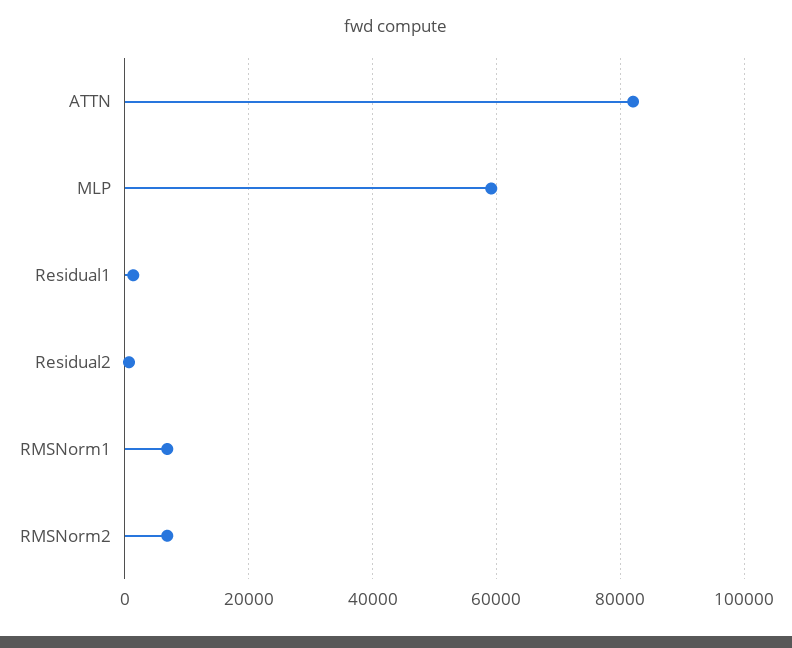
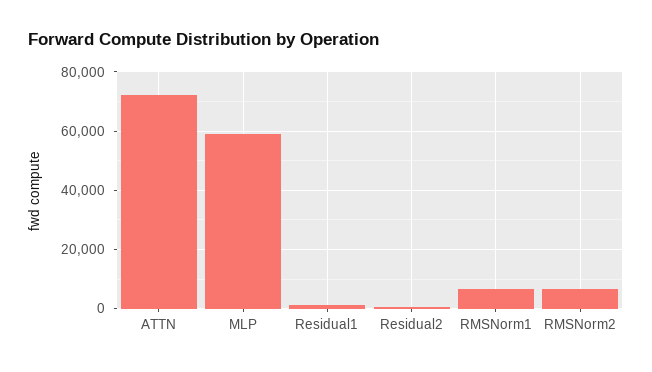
  {
-   "ATTN": 82000,
+   "ATTN": 72500,
    "MLP": 60000,
    "Residual1": 2000,
    "Residual2": 0,
    "RMSNorm1": 6000,
    "RMSNorm2": 6000
  }

